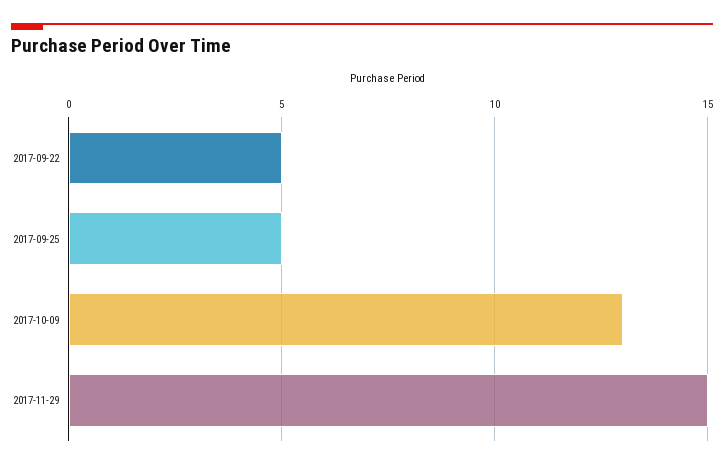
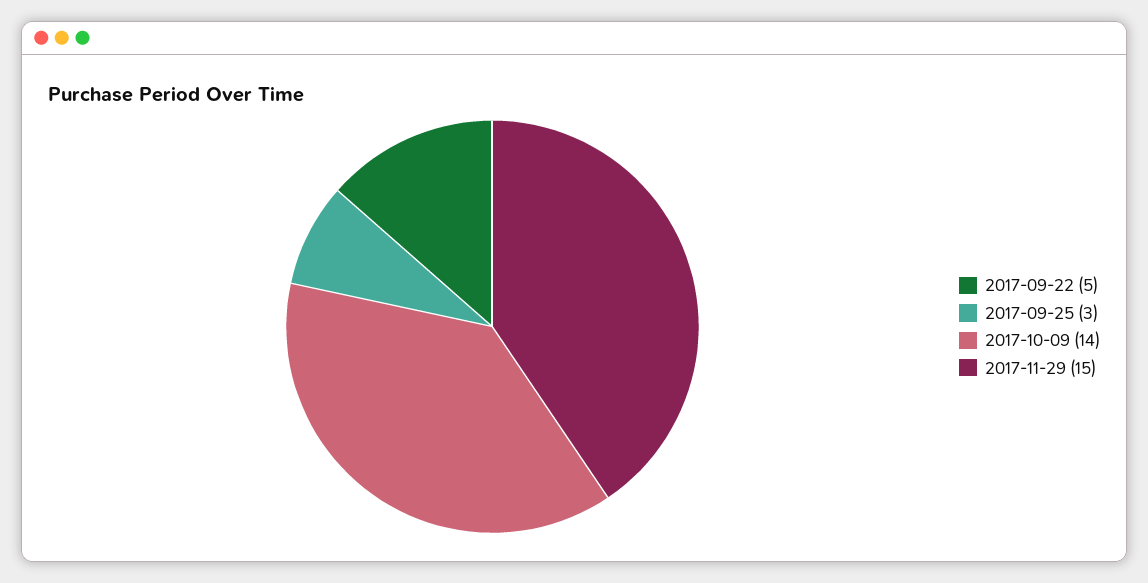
  {
    "2017-09-22": 5,
-   "2017-09-25": 5,
+   "2017-09-25": 3,
-   "2017-10-09": 13,
+   "2017-10-09": 14,
    "2017-11-29": 15
  }

